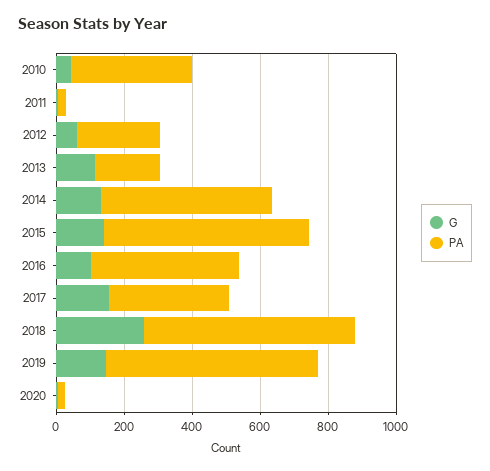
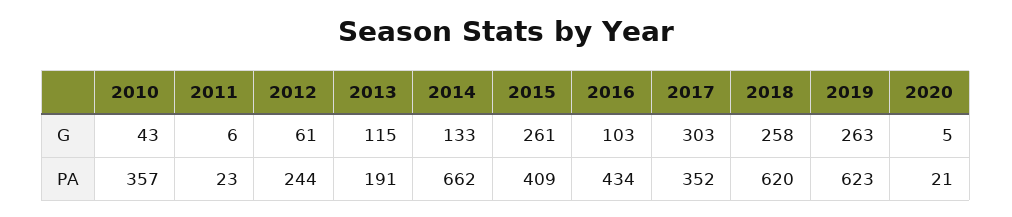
  {
    "G": {
      "2010": 43,
      "2011": 6,
      "2012": 61,
      "2013": 115,
      "2014": 133,
-     "2015": 150,
+     "2015": 261,
      "2016": 103,
-     "2017": 150,
+     "2017": 303,
      "2018": 258,
-     "2019": 150,
+     "2019": 263,
      "2020": 5
    },
    "PA": {
      "2010": 357,
      "2011": 23,
      "2012": 244,
      "2013": 191,
-     "2014": 500,
+     "2014": 662,
-     "2015": 600,
+     "2015": 409,
      "2016": 434,
      "2017": 352,
      "2018": 620,
      "2019": 623,
      "2020": 21
    }
  }

